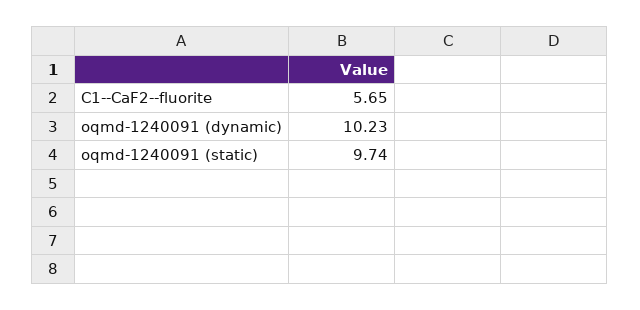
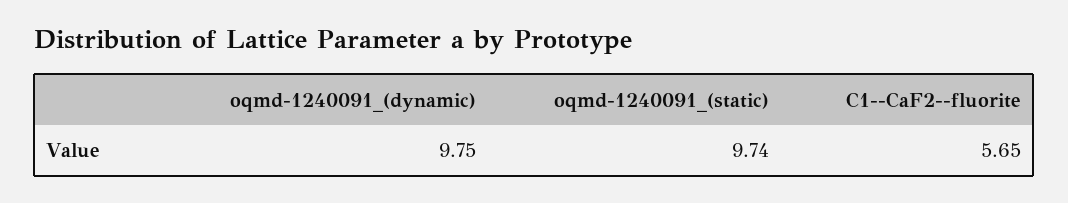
  {
    "C1--CaF2--fluorite": 5.65,
-   "oqmd-1240091 (dynamic)": 10.23,
+   "oqmd-1240091 (dynamic)": 9.75,
    "oqmd-1240091 (static)": 9.74
  }

